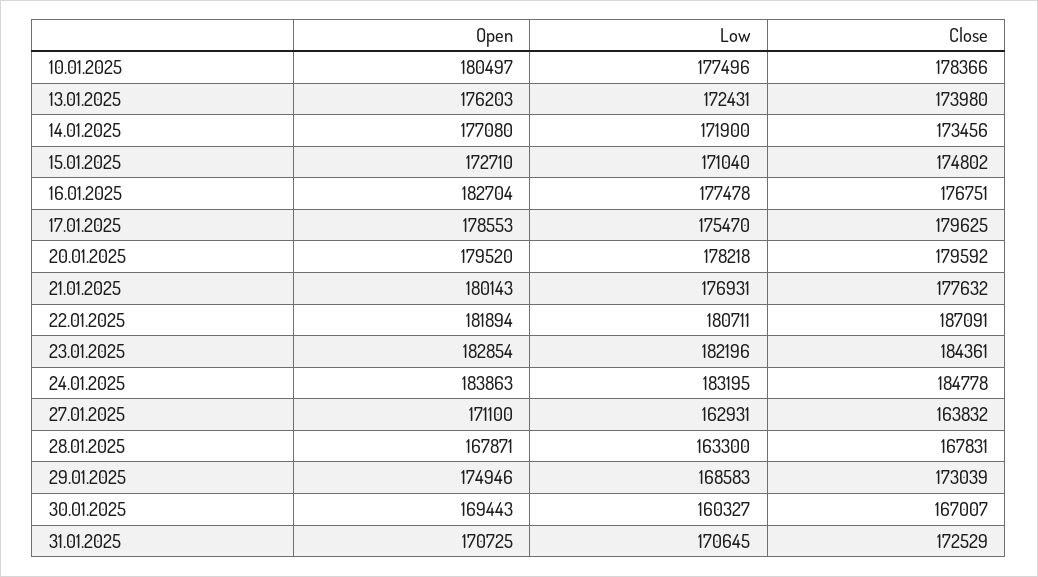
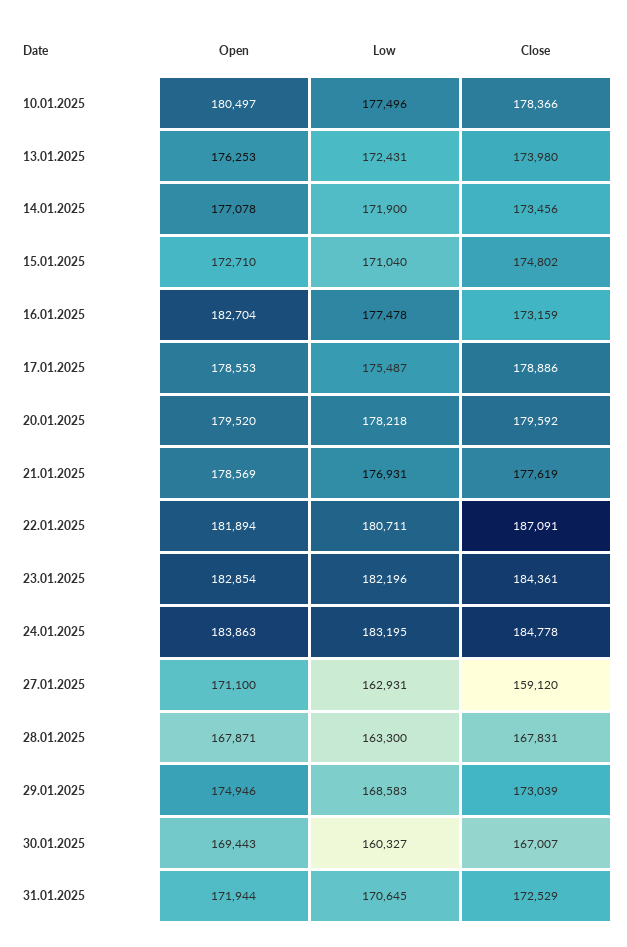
  {
    "Open": {
      "10.01.2025": 180497,
-     "13.01.2025": 176203,
+     "13.01.2025": 176253,
-     "14.01.2025": 177080,
+     "14.01.2025": 177078,
      "15.01.2025": 172710,
      "16.01.2025": 182704,
      "17.01.2025": 178553,
      "20.01.2025": 179520,
-     "21.01.2025": 180143,
+     "21.01.2025": 178569,
      "22.01.2025": 181894,
      "23.01.2025": 182854,
      "24.01.2025": 183863,
      "27.01.2025": 171100,
      "28.01.2025": 167871,
      "29.01.2025": 174946,
      "30.01.2025": 169443,
-     "31.01.2025": 170725
+     "31.01.2025": 171944
    },
    "Low": {
      "10.01.2025": 177496,
      "13.01.2025": 172431,
      "14.01.2025": 171900,
      "15.01.2025": 171040,
      "16.01.2025": 177478,
-     "17.01.2025": 175470,
+     "17.01.2025": 175487,
      "20.01.2025": 178218,
      "21.01.2025": 176931,
      "22.01.2025": 180711,
      "23.01.2025": 182196,
      "24.01.2025": 183195,
      "27.01.2025": 162931,
      "28.01.2025": 163300,
      "29.01.2025": 168583,
      "30.01.2025": 160327,
      "31.01.2025": 170645
    },
    "Close": {
      "10.01.2025": 178366,
      "13.01.2025": 173980,
      "14.01.2025": 173456,
      "15.01.2025": 174802,
-     "16.01.2025": 176751,
+     "16.01.2025": 173159,
-     "17.01.2025": 179625,
+     "17.01.2025": 178886,
      "20.01.2025": 179592,
-     "21.01.2025": 177632,
+     "21.01.2025": 177619,
      "22.01.2025": 187091,
      "23.01.2025": 184361,
      "24.01.2025": 184778,
-     "27.01.2025": 163832,
+     "27.01.2025": 159120,
      "28.01.2025": 167831,
      "29.01.2025": 173039,
      "30.01.2025": 167007,
      "31.01.2025": 172529
    }
  }

